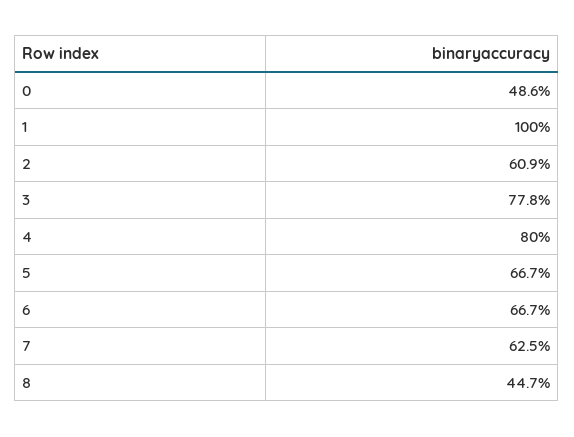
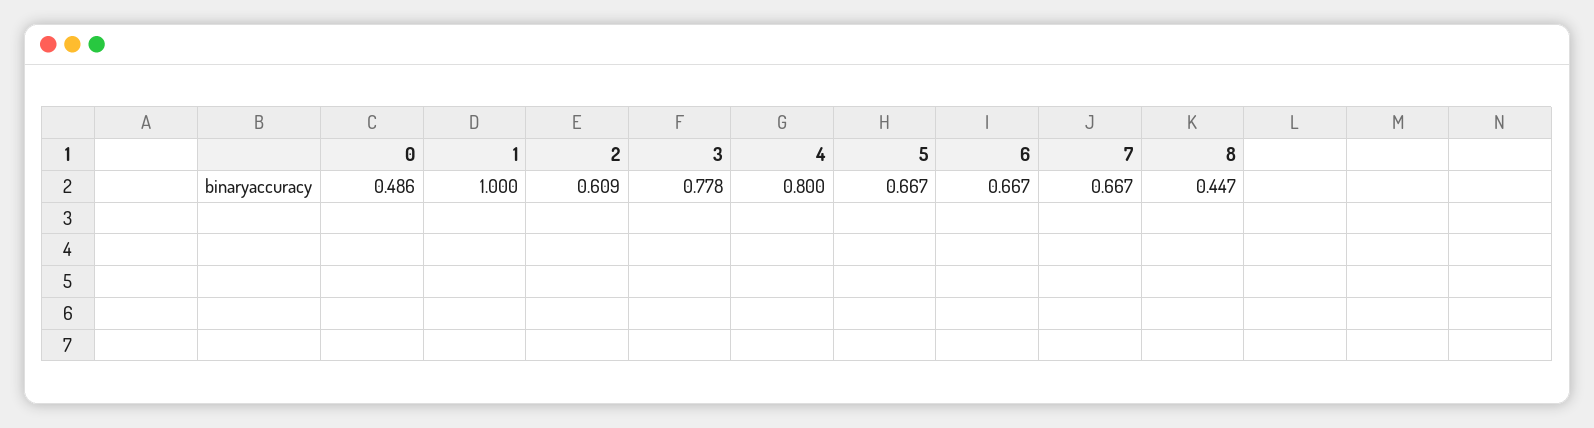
  {
    "0": 0.486,
    "1": 1,
    "2": 0.609,
    "3": 0.778,
    "4": 0.8,
    "5": 0.667,
    "6": 0.667,
-   "7": 0.625,
+   "7": 0.667,
    "8": 0.447
  }

